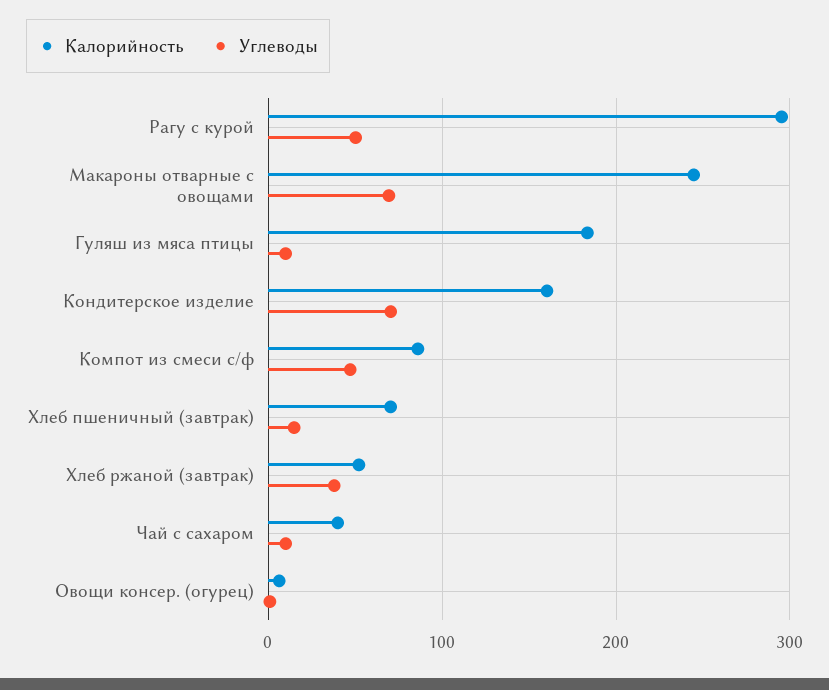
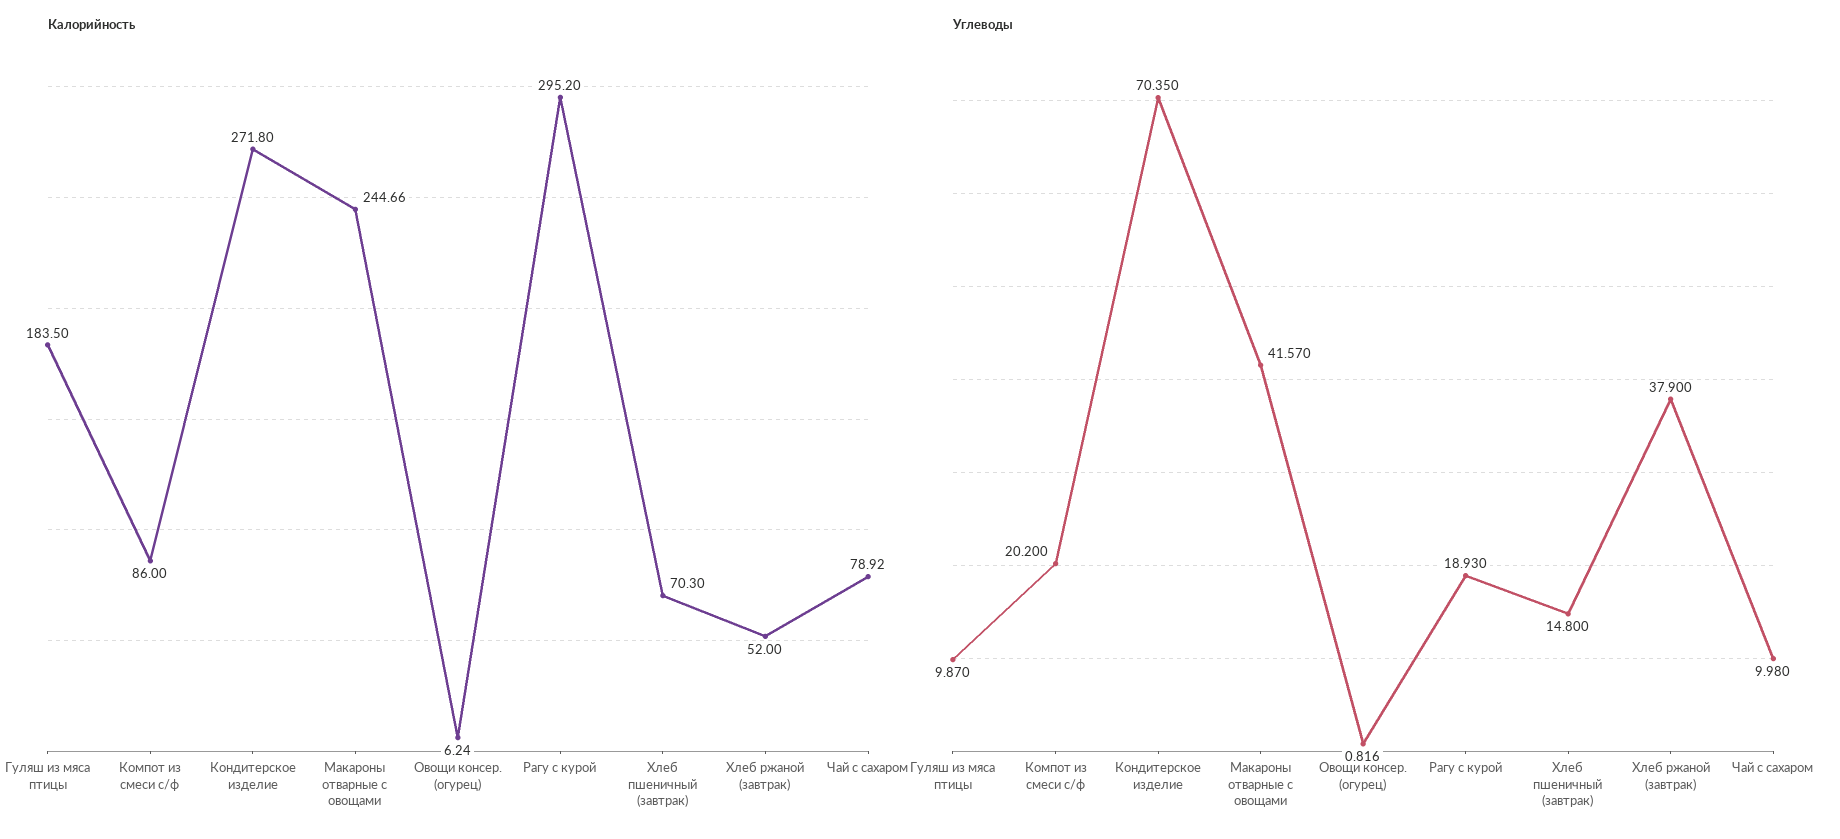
  {
    "Калорийность": {
      "Рагу с курой": 295.2,
      "Макароны отварные с овощами": 244.66,
      "Гуляш из мяса птицы": 183.5,
-     "Кондитерское изделие": 160,
+     "Кондитерское изделие": 271.8,
      "Компот из смеси с/ф": 86,
      "Хлеб пшеничный (завтрак)": 70.3,
      "Хлеб ржаной (завтрак)": 52,
-     "Чай с сахаром": 40,
+     "Чай с сахаром": 78.92,
      "Овощи консер. (огурец)": 6.24
    },
    "Углеводы": {
-     "Рагу с курой": 50,
+     "Рагу с курой": 18.93,
-     "Макароны отварные с овощами": 70,
+     "Макароны отварные с овощами": 41.57,
      "Гуляш из мяса птицы": 9.87,
      "Кондитерское изделие": 70.35,
-     "Компот из смеси с/ф": 50,
+     "Компот из смеси с/ф": 20.2,
      "Хлеб пшеничный (завтрак)": 14.8,
      "Хлеб ржаной (завтрак)": 37.9,
      "Чай с сахаром": 9.98,
      "Овощи консер. (огурец)": 0.816
    }
  }

